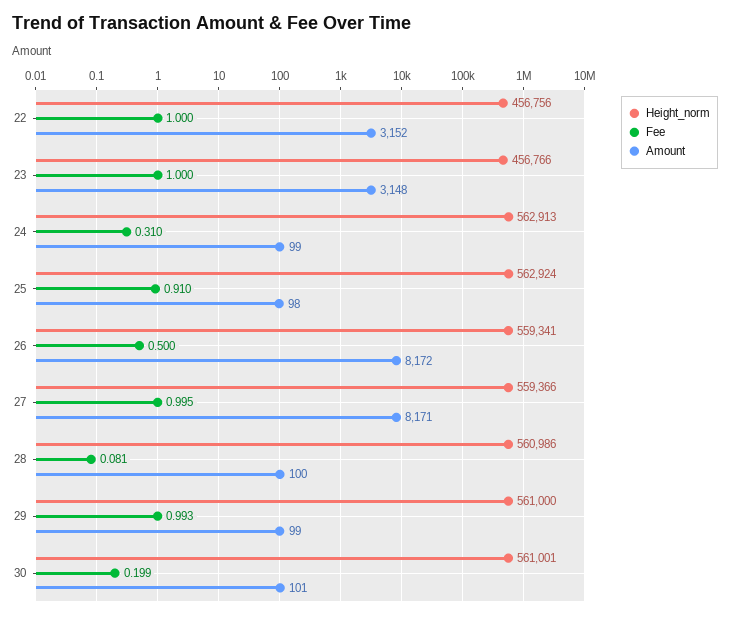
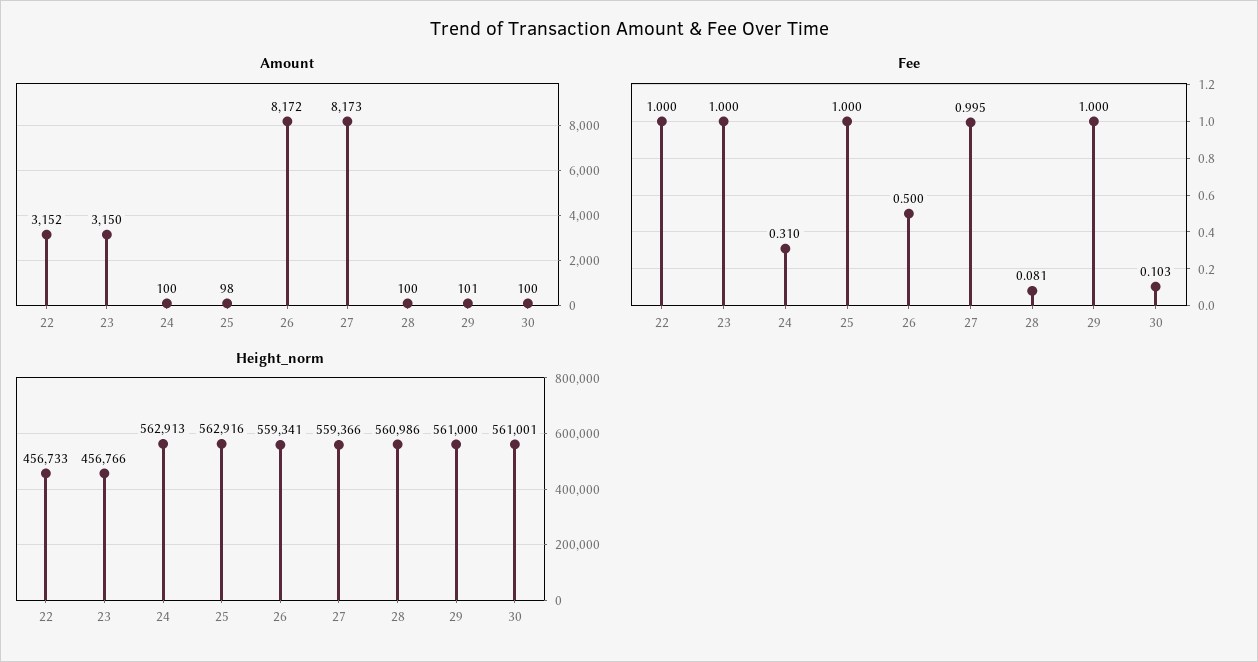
  {
    "Height_norm": {
-     "22": 456756,
+     "22": 456733,
      "23": 456766,
      "24": 562913,
-     "25": 562924,
+     "25": 562916,
      "26": 559341,
      "27": 559366,
      "28": 560986,
      "29": 561000,
      "30": 561001
    },
    "Fee": {
      "22": 1,
      "23": 1,
      "24": 0.31,
-     "25": 0.91,
+     "25": 1,
      "26": 0.5,
      "27": 0.995,
      "28": 0.081,
-     "29": 0.993,
+     "29": 1,
-     "30": 0.199
+     "30": 0.103
    },
    "Amount": {
      "22": 3152,
-     "23": 3148,
+     "23": 3150,
-     "24": 99,
+     "24": 100,
      "25": 98,
      "26": 8172,
-     "27": 8171,
+     "27": 8173,
      "28": 100,
-     "29": 99,
+     "29": 101,
-     "30": 101
+     "30": 100
    }
  }

